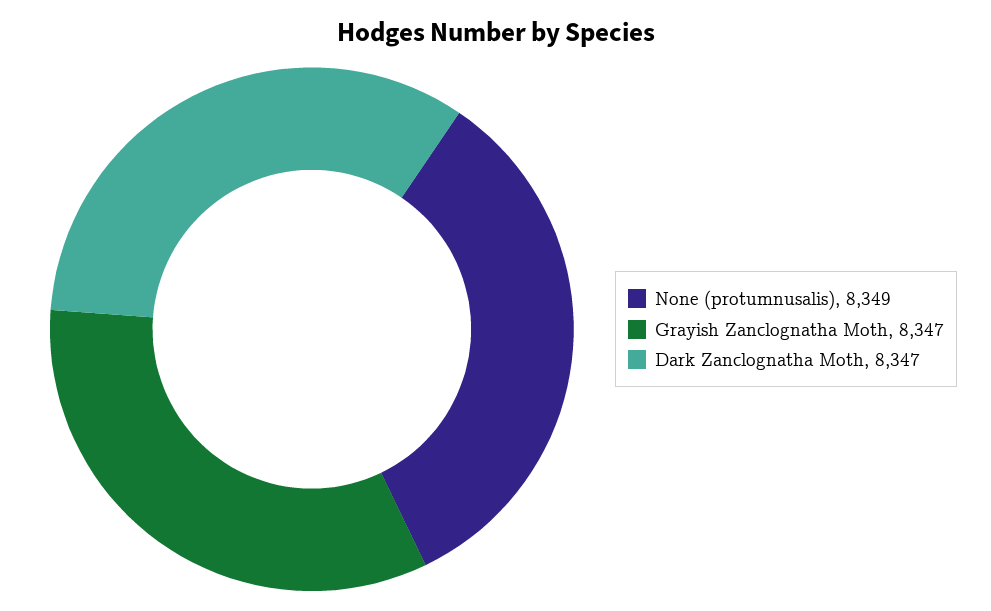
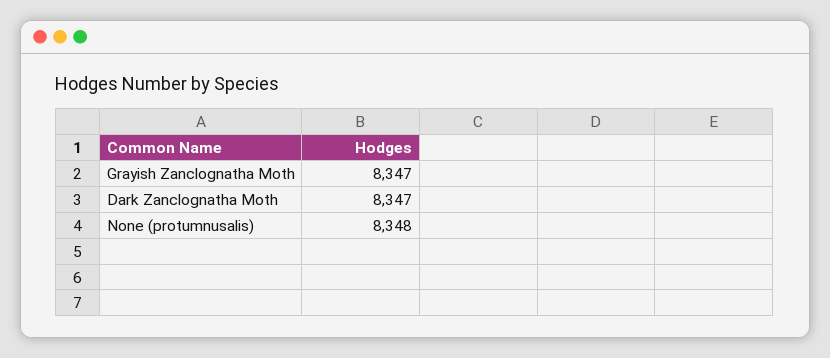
  {
-   "None (protumnusalis)": 8349,
+   "None (protumnusalis)": 8348,
    "Grayish Zanclognatha Moth": 8347,
    "Dark Zanclognatha Moth": 8347
  }

